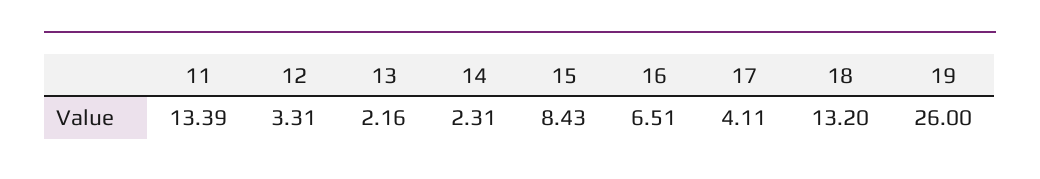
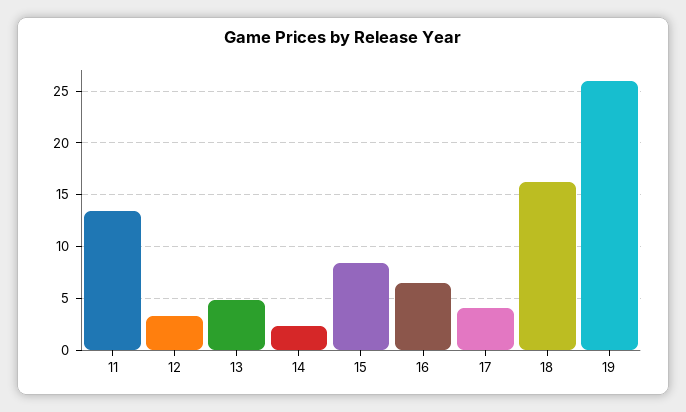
  {
    "11": 13.39,
    "12": 3.31,
-   "13": 2.16,
+   "13": 5,
    "14": 2.31,
    "15": 8.43,
    "16": 6.51,
    "17": 4.11,
-   "18": 13.2,
+   "18": 16,
    "19": 26
  }

